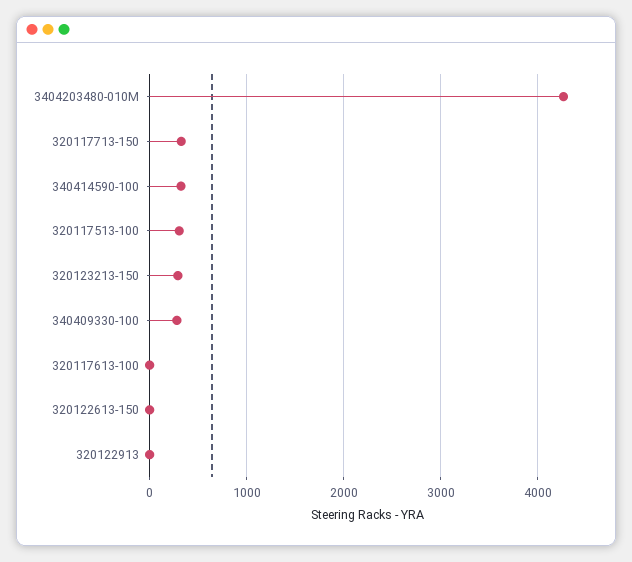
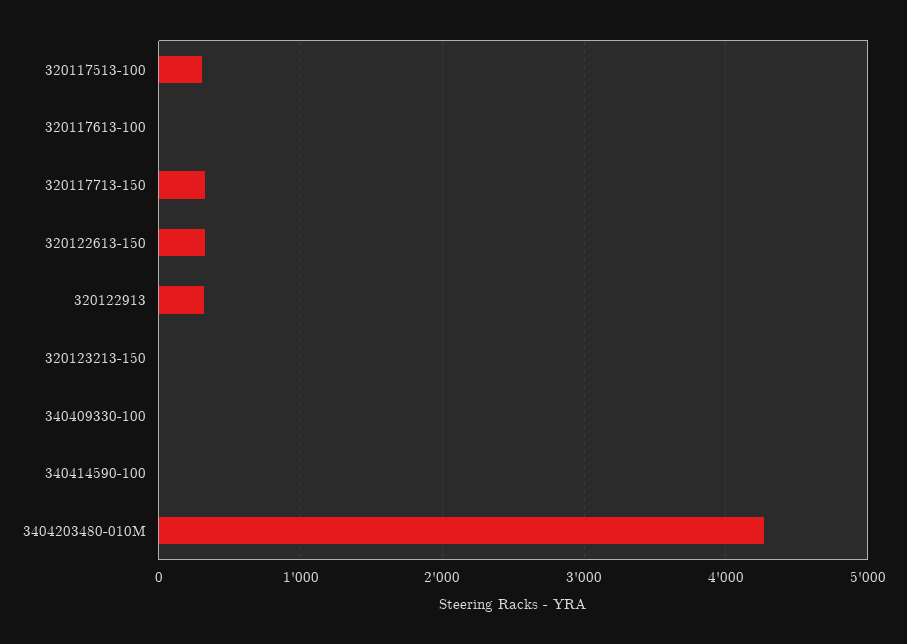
  {
    "3404203480-010M": 4300,
    "320117713-150": 300,
-   "340414590-100": 300,
+   "340414590-100": 0,
    "320117513-100": 300,
-   "320123213-150": 300,
+   "320123213-150": 0,
-   "340409330-100": 300,
+   "340409330-100": 0,
    "320117613-100": 0,
-   "320122613-150": 0,
+   "320122613-150": 300,
-   "320122913": 0
+   "320122913": 300
  }

